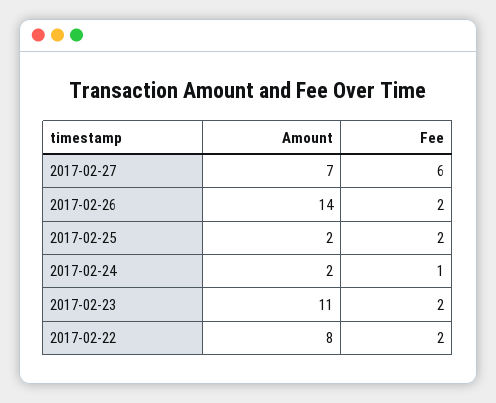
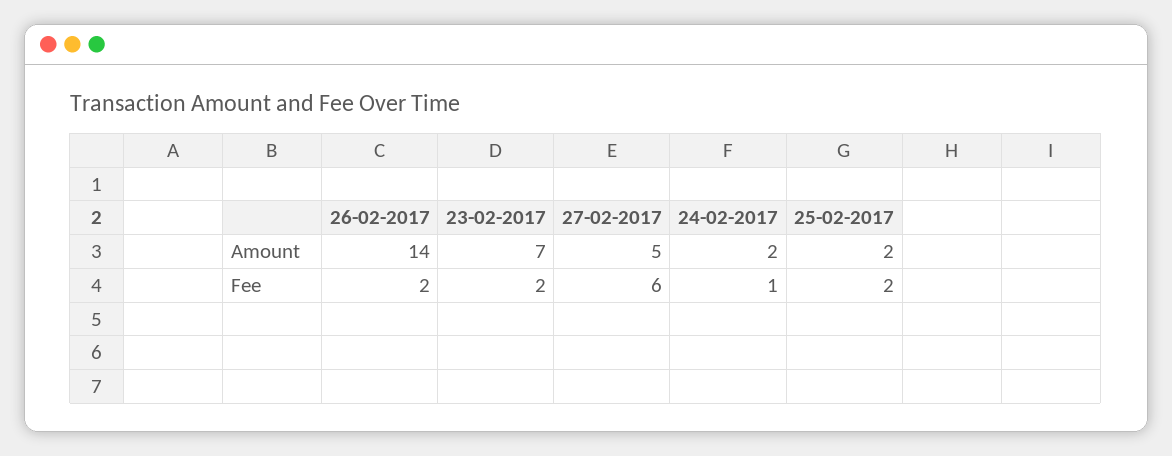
  {
    "Amount": {
-     "2017-02-27": 7,
+     "2017-02-27": 5,
      "2017-02-26": 14,
      "2017-02-25": 2,
      "2017-02-24": 2,
-     "2017-02-23": 11,
+     "2017-02-23": 7
-     "2017-02-22": 8
    },
    "Fee": {
      "2017-02-27": 6,
      "2017-02-26": 2,
      "2017-02-25": 2,
      "2017-02-24": 1,
-     "2017-02-23": 2,
+     "2017-02-23": 2
-     "2017-02-22": 2
    }
  }

